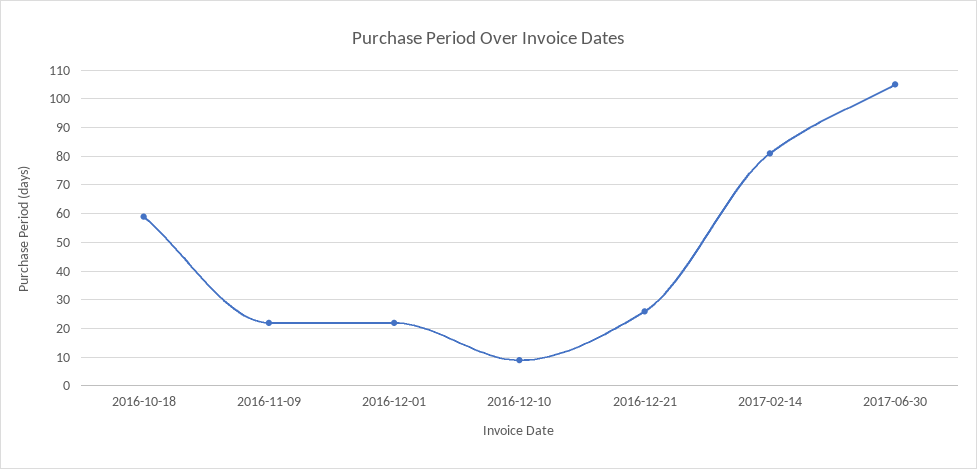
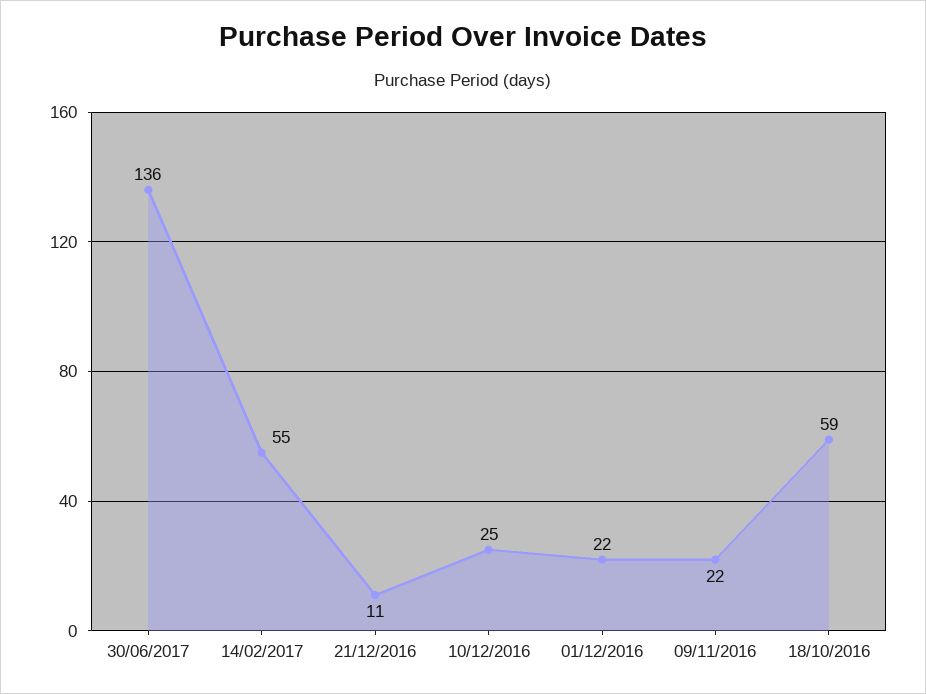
  {
    "2016-10-18": 59,
    "2016-11-09": 22,
    "2016-12-01": 22,
-   "2016-12-10": 10,
+   "2016-12-10": 25,
-   "2016-12-21": 25,
+   "2016-12-21": 11,
-   "2017-02-14": 80,
+   "2017-02-14": 55,
-   "2017-06-30": 105
+   "2017-06-30": 136
  }

